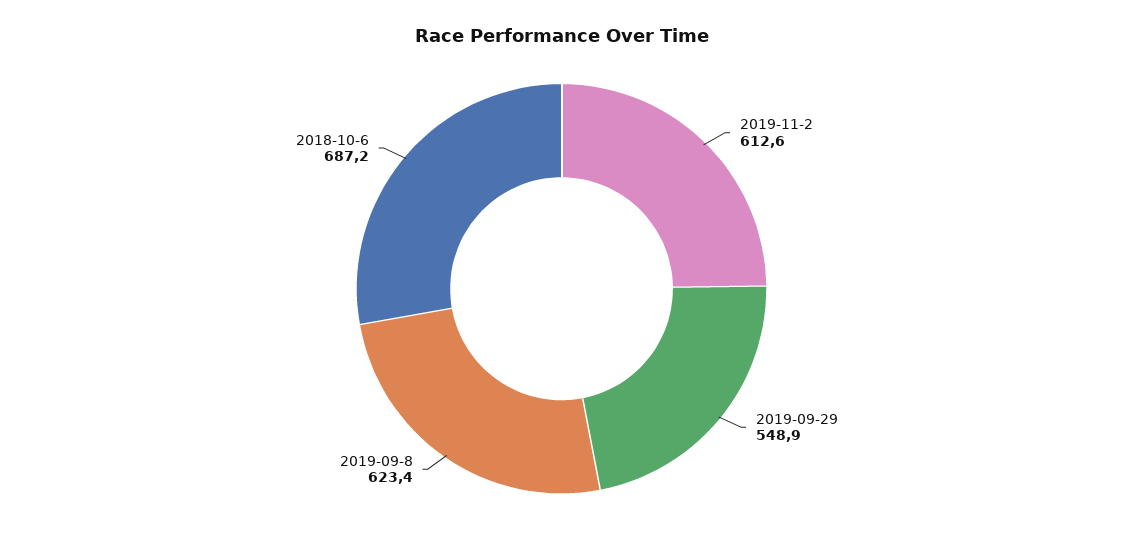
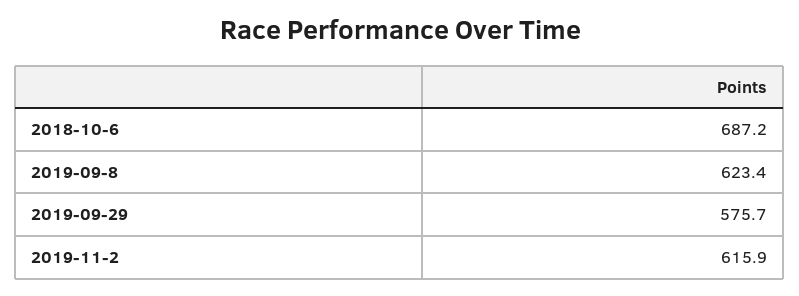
  {
-   "2019-11-2": 612.6,
+   "2019-11-2": 615.9,
-   "2019-09-29": 548.9,
+   "2019-09-29": 575.7,
    "2019-09-8": 623.4,
    "2018-10-6": 687.2
  }

